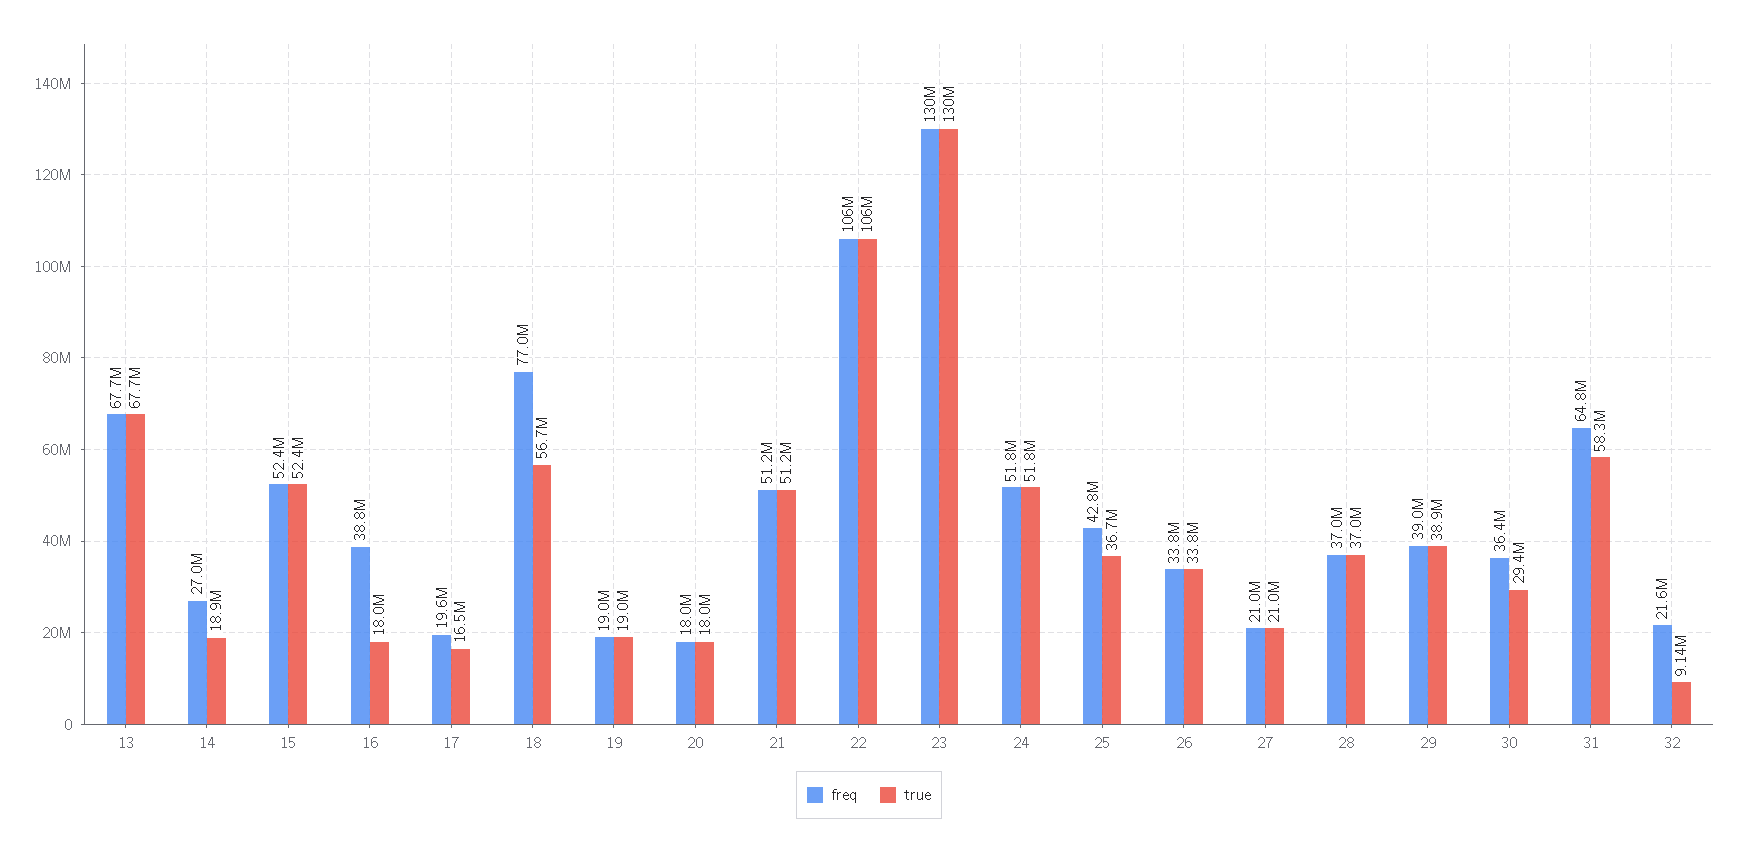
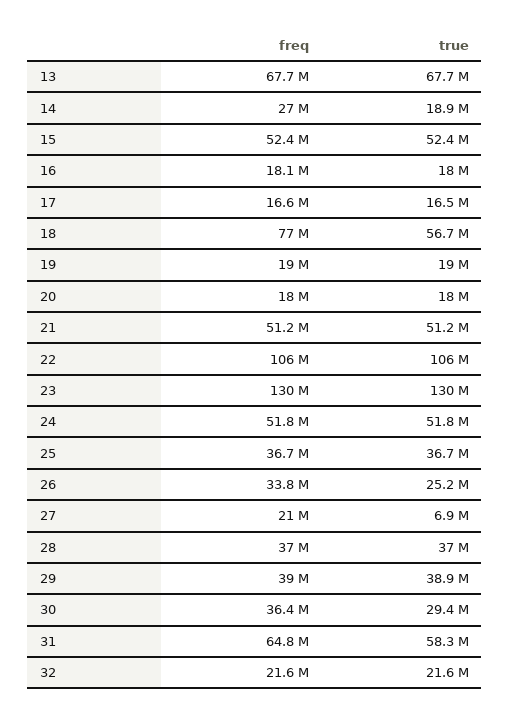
  {
    "freq": {
      "13": 67700000,
      "14": 27000000,
      "15": 52400000,
-     "16": 38800000,
+     "16": 18100000,
-     "17": 19600000,
+     "17": 16600000,
      "18": 77000000,
      "19": 19000000,
      "20": 18000000,
      "21": 51200000,
      "22": 106000000,
      "23": 130000000,
      "24": 51800000,
-     "25": 42800000,
+     "25": 36700000,
      "26": 33800000,
      "27": 21000000,
      "28": 37000000,
      "29": 39000000,
      "30": 36400000,
      "31": 64800000,
      "32": 21600000
    },
    "true": {
      "13": 67700000,
      "14": 18900000,
      "15": 52400000,
      "16": 18000000,
      "17": 16500000,
      "18": 56700000,
      "19": 19000000,
      "20": 18000000,
      "21": 51200000,
      "22": 106000000,
      "23": 130000000,
      "24": 51800000,
      "25": 36700000,
-     "26": 33800000,
+     "26": 25200000,
-     "27": 21000000,
+     "27": 6900000,
      "28": 37000000,
      "29": 38900000,
      "30": 29400000,
      "31": 58300000,
-     "32": 9140000
+     "32": 21600000
    }
  }

